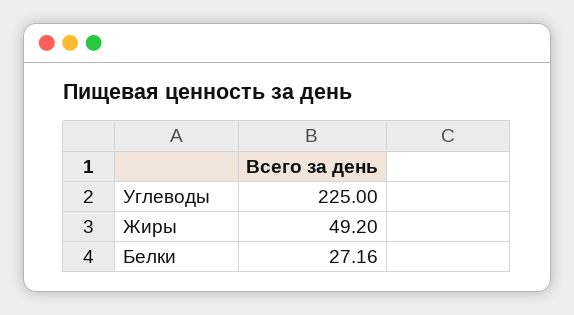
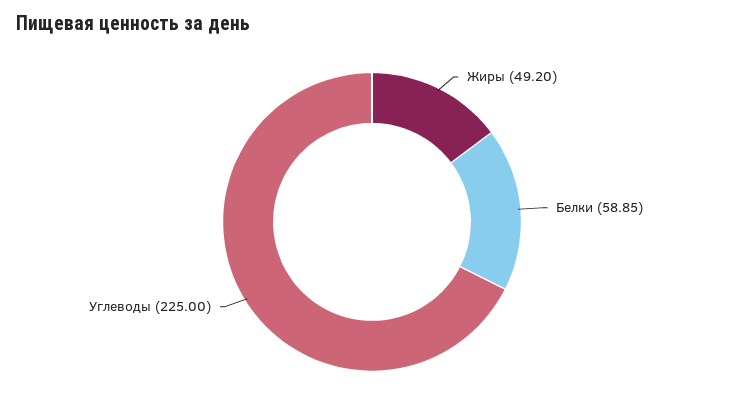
  {
    "Углеводы": 225,
    "Жиры": 49.2,
-   "Белки": 27.16
+   "Белки": 58.85
  }

